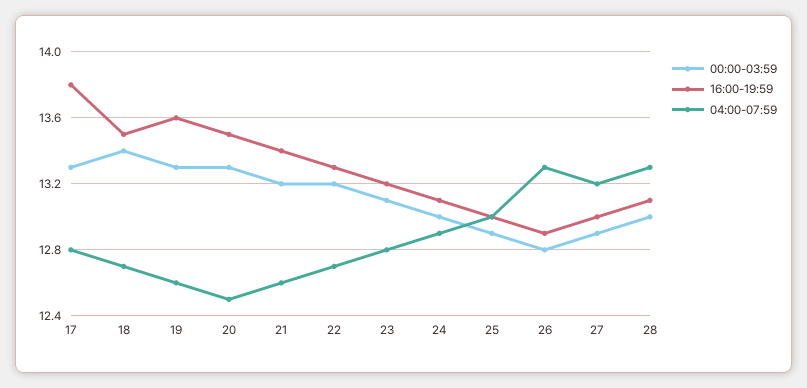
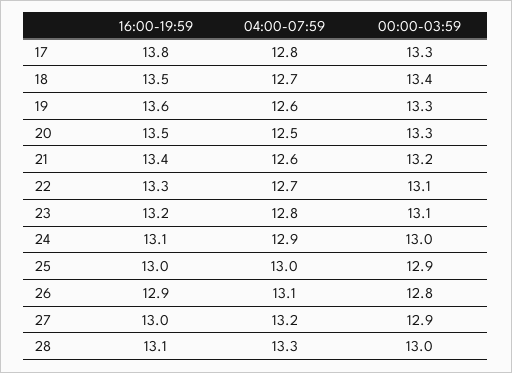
  {
    "00:00-03:59": {
      "17": 13.3,
      "18": 13.4,
      "19": 13.3,
      "20": 13.3,
      "21": 13.2,
-     "22": 13.2,
+     "22": 13.1,
      "23": 13.1,
      "24": 13,
      "25": 12.9,
      "26": 12.8,
      "27": 12.9,
      "28": 13
    },
    "16:00-19:59": {
      "17": 13.8,
      "18": 13.5,
      "19": 13.6,
      "20": 13.5,
      "21": 13.4,
      "22": 13.3,
      "23": 13.2,
      "24": 13.1,
      "25": 13,
      "26": 12.9,
      "27": 13,
      "28": 13.1
    },
    "04:00-07:59": {
      "17": 12.8,
      "18": 12.7,
      "19": 12.6,
      "20": 12.5,
      "21": 12.6,
      "22": 12.7,
      "23": 12.8,
      "24": 12.9,
      "25": 13,
-     "26": 13.3,
+     "26": 13.1,
      "27": 13.2,
      "28": 13.3
    }
  }

